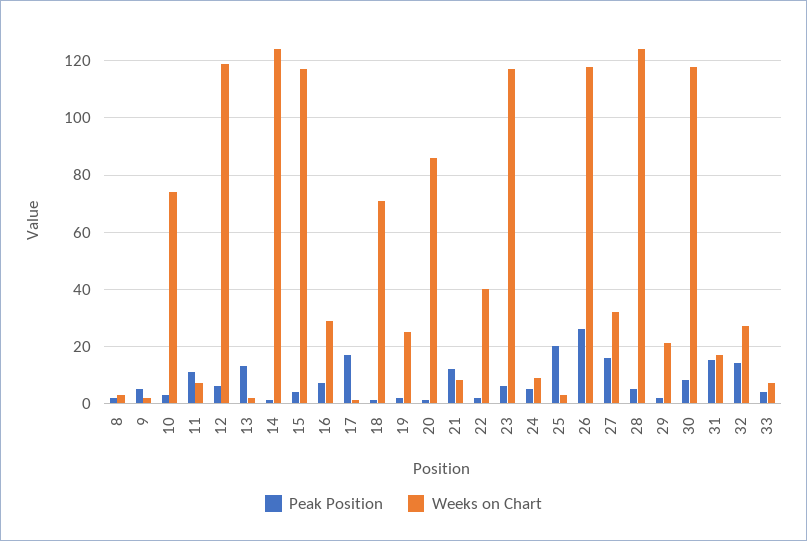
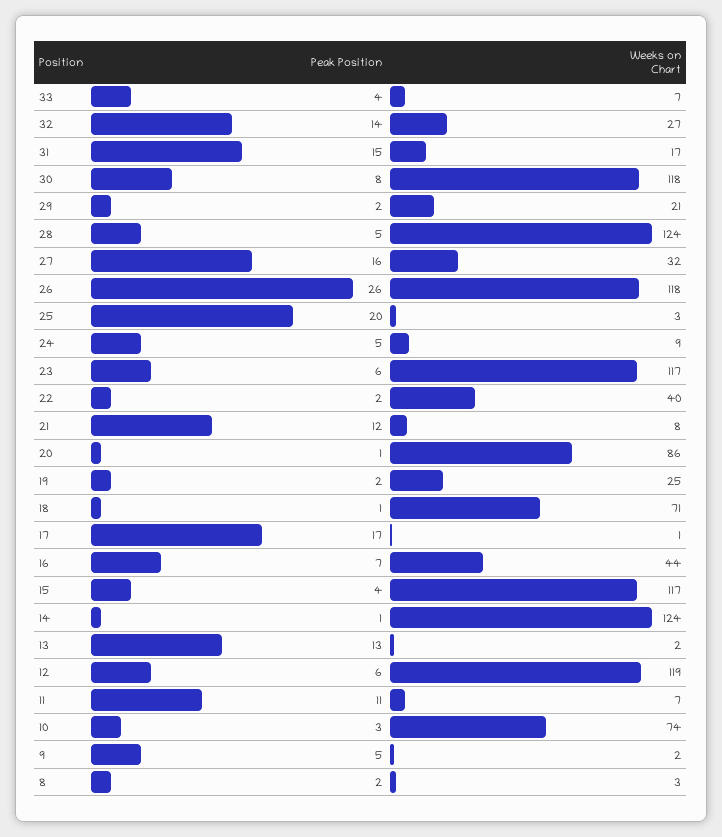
  {
    "Peak Position": {
      "8": 2,
      "9": 5,
      "10": 3,
      "11": 11,
      "12": 6,
      "13": 13,
      "14": 1,
      "15": 4,
      "16": 7,
      "17": 17,
      "18": 1,
      "19": 2,
      "20": 1,
      "21": 12,
      "22": 2,
      "23": 6,
      "24": 5,
      "25": 20,
      "26": 26,
      "27": 16,
      "28": 5,
      "29": 2,
      "30": 8,
      "31": 15,
      "32": 14,
      "33": 4
    },
    "Weeks on Chart": {
      "8": 3,
      "9": 2,
      "10": 74,
      "11": 7,
      "12": 119,
      "13": 2,
      "14": 124,
      "15": 117,
-     "16": 30,
+     "16": 44,
      "17": 1,
      "18": 71,
      "19": 25,
      "20": 86,
      "21": 8,
      "22": 40,
      "23": 117,
      "24": 9,
      "25": 3,
      "26": 118,
      "27": 32,
      "28": 124,
      "29": 21,
      "30": 118,
      "31": 17,
      "32": 27,
      "33": 7
    }
  }

